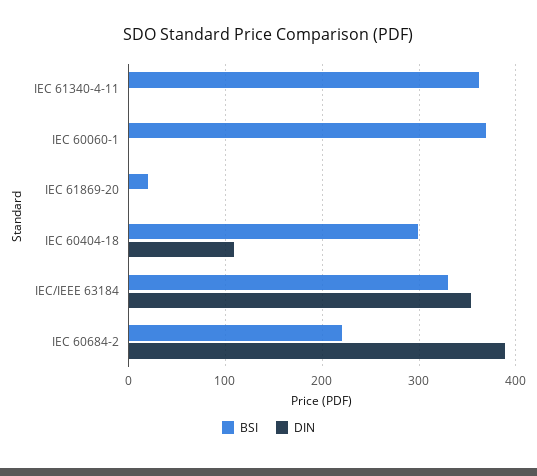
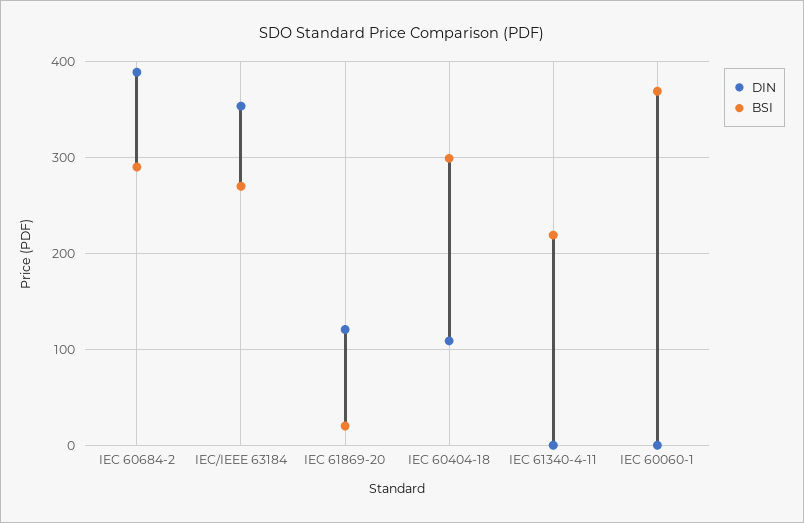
  {
    "BSI": {
-     "IEC 61340-4-11": 360,
+     "IEC 61340-4-11": 220,
      "IEC 60060-1": 370,
      "IEC 61869-20": 20,
      "IEC 60404-18": 300,
-     "IEC/IEEE 63184": 330,
+     "IEC/IEEE 63184": 270,
-     "IEC 60684-2": 220
+     "IEC 60684-2": 290
    },
    "DIN": {
      "IEC 61340-4-11": 0,
      "IEC 60060-1": 0,
-     "IEC 61869-20": 0,
+     "IEC 61869-20": 120,
      "IEC 60404-18": 110,
      "IEC/IEEE 63184": 350,
      "IEC 60684-2": 390
    }
  }

